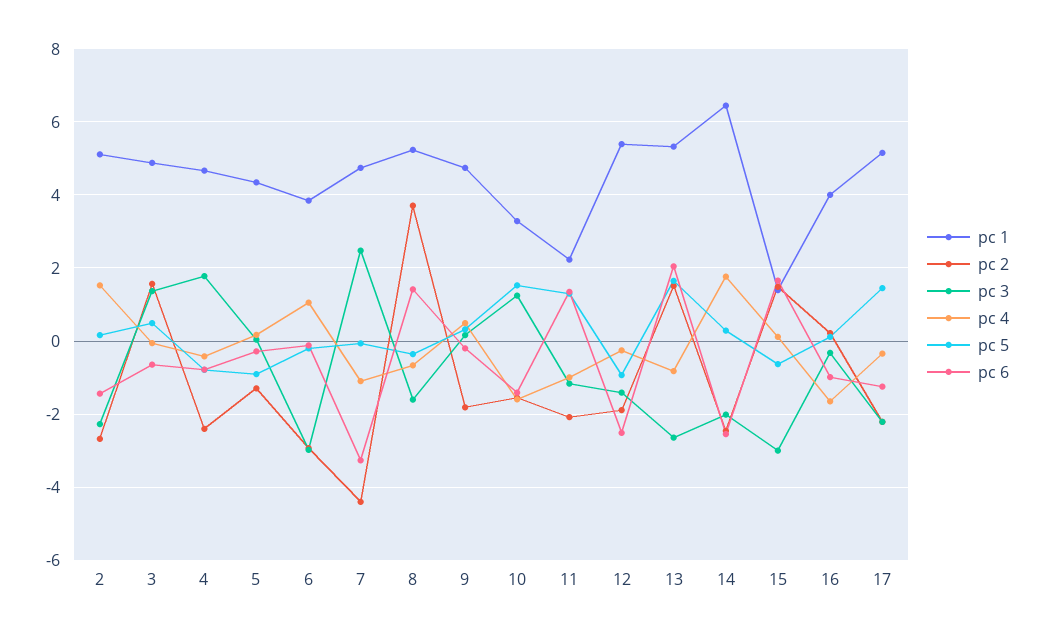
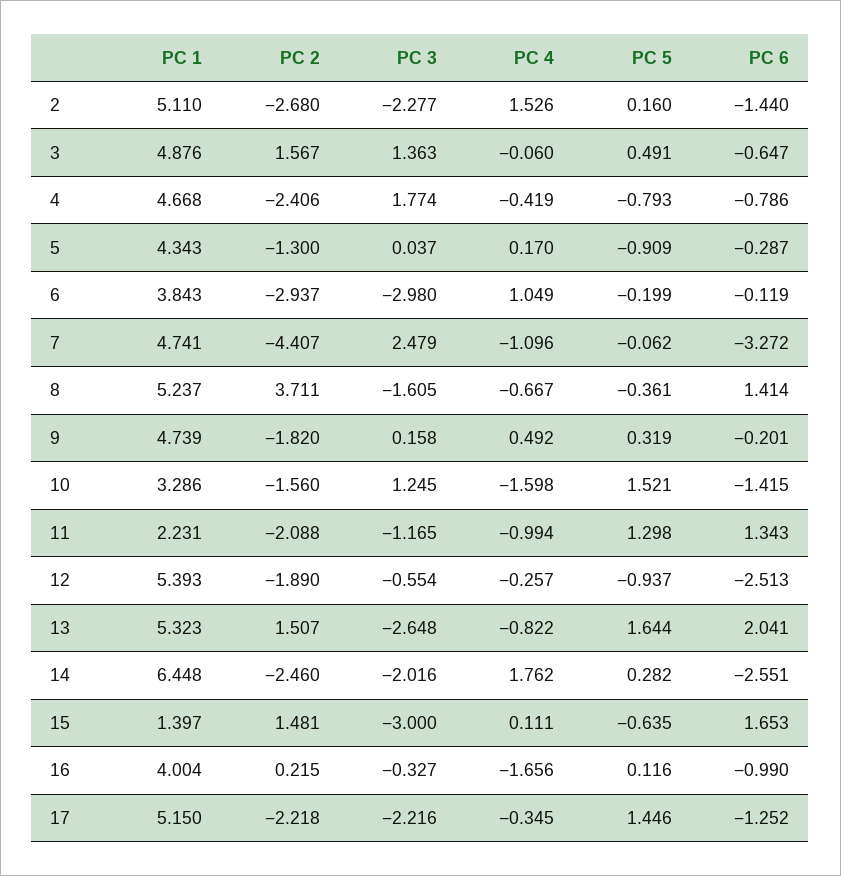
  {
    "pc 1": {
      "2": 5.11,
      "3": 4.876,
      "4": 4.668,
      "5": 4.343,
      "6": 3.843,
      "7": 4.741,
      "8": 5.237,
      "9": 4.739,
      "10": 3.286,
      "11": 2.231,
      "12": 5.393,
      "13": 5.323,
      "14": 6.448,
      "15": 1.397,
      "16": 4.004,
      "17": 5.15
    },
    "pc 2": {
      "2": -2.68,
      "3": 1.567,
      "4": -2.406,
      "5": -1.3,
      "6": -2.937,
      "7": -4.407,
      "8": 3.711,
      "9": -1.82,
      "10": -1.56,
      "11": -2.088,
      "12": -1.89,
      "13": 1.507,
      "14": -2.46,
      "15": 1.481,
      "16": 0.215,
      "17": -2.218
    },
    "pc 3": {
      "2": -2.277,
      "3": 1.363,
      "4": 1.774,
      "5": 0.037,
      "6": -2.98,
      "7": 2.479,
      "8": -1.605,
      "9": 0.158,
      "10": 1.245,
      "11": -1.165,
-     "12": -1.4,
+     "12": -0.554,
      "13": -2.648,
      "14": -2.016,
      "15": -3,
      "16": -0.327,
      "17": -2.216
    },
    "pc 4": {
      "2": 1.526,
      "3": -0.06,
      "4": -0.419,
      "5": 0.17,
      "6": 1.049,
      "7": -1.096,
      "8": -0.667,
      "9": 0.492,
      "10": -1.598,
      "11": -0.994,
      "12": -0.257,
      "13": -0.822,
      "14": 1.762,
      "15": 0.111,
      "16": -1.656,
      "17": -0.345
    },
    "pc 5": {
      "2": 0.16,
      "3": 0.491,
      "4": -0.793,
      "5": -0.909,
      "6": -0.199,
      "7": -0.062,
      "8": -0.361,
      "9": 0.319,
      "10": 1.521,
      "11": 1.298,
      "12": -0.937,
      "13": 1.644,
      "14": 0.282,
      "15": -0.635,
      "16": 0.116,
      "17": 1.446
    },
    "pc 6": {
      "2": -1.44,
      "3": -0.647,
      "4": -0.786,
      "5": -0.287,
      "6": -0.119,
      "7": -3.272,
      "8": 1.414,
      "9": -0.201,
      "10": -1.415,
      "11": 1.343,
      "12": -2.513,
      "13": 2.041,
      "14": -2.551,
      "15": 1.653,
      "16": -0.99,
      "17": -1.252
    }
  }

